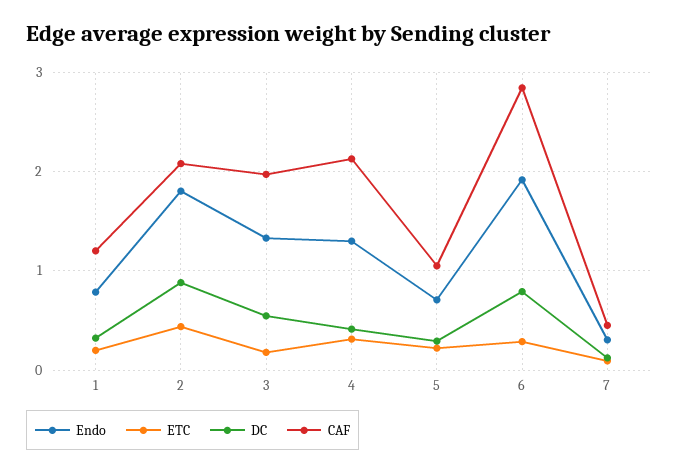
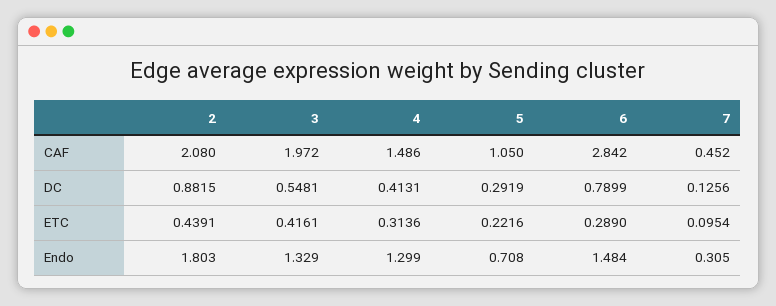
  {
    "Endo": {
-     "1": 0.8,
      "2": 1.803,
      "3": 1.329,
      "4": 1.299,
      "5": 0.708,
-     "6": 1.9,
+     "6": 1.484,
      "7": 0.305
    },
    "ETC": {
-     "1": 0.2,
      "2": 0.4391,
-     "3": 0.2,
+     "3": 0.4161,
      "4": 0.3136,
      "5": 0.2216,
      "6": 0.289,
      "7": 0.0954
    },
    "DC": {
-     "1": 0.3,
      "2": 0.8815,
      "3": 0.5481,
      "4": 0.4131,
      "5": 0.2919,
      "6": 0.7899,
      "7": 0.1256
    },
    "CAF": {
-     "1": 1.2,
      "2": 2.08,
      "3": 1.972,
-     "4": 2.1,
+     "4": 1.486,
      "5": 1.05,
      "6": 2.842,
      "7": 0.452
    }
  }

